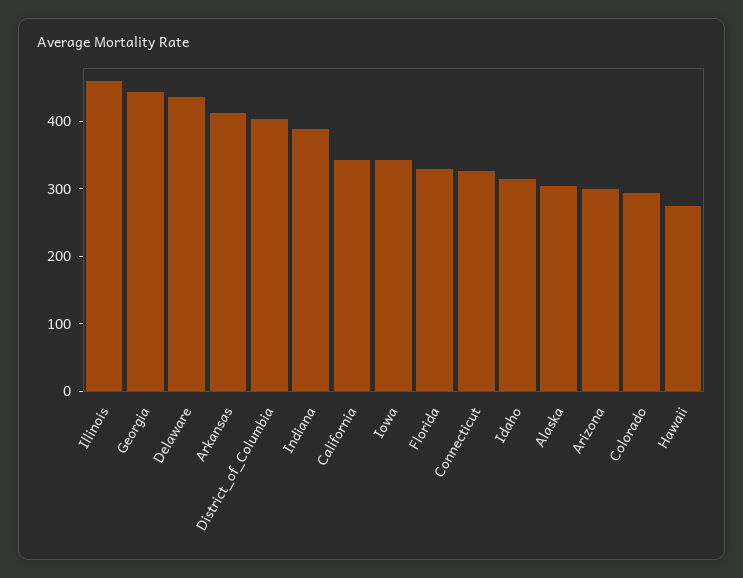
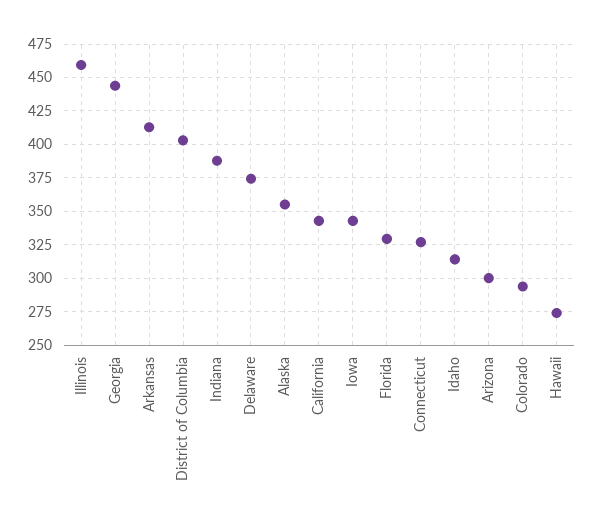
  {
    "Illinois": 460,
    "Georgia": 445,
-   "Delaware": 440,
+   "Delaware": 375,
    "Arkansas": 415,
    "District_of_Columbia": 405,
    "Indiana": 390,
    "California": 345,
    "Iowa": 345,
    "Florida": 330,
    "Connecticut": 325,
    "Idaho": 315,
-   "Alaska": 300,
+   "Alaska": 355,
    "Arizona": 300,
    "Colorado": 295,
    "Hawaii": 275
  }

